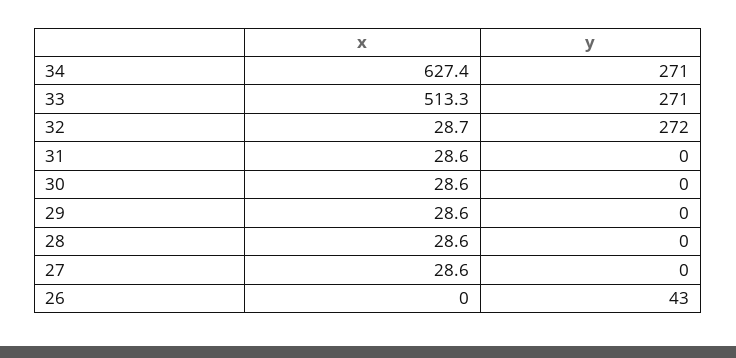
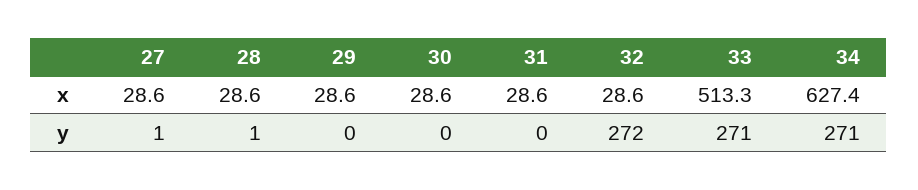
  {
    "x": {
      "34": 627.4,
      "33": 513.3,
-     "32": 28.7,
+     "32": 28.6,
      "31": 28.6,
      "30": 28.6,
      "29": 28.6,
      "28": 28.6,
-     "27": 28.6,
+     "27": 28.6
-     "26": 0
    },
    "y": {
      "34": 271,
      "33": 271,
      "32": 272,
      "31": 0,
      "30": 0,
      "29": 0,
-     "28": 0,
+     "28": 1,
-     "27": 0,
+     "27": 1
-     "26": 43
    }
  }

